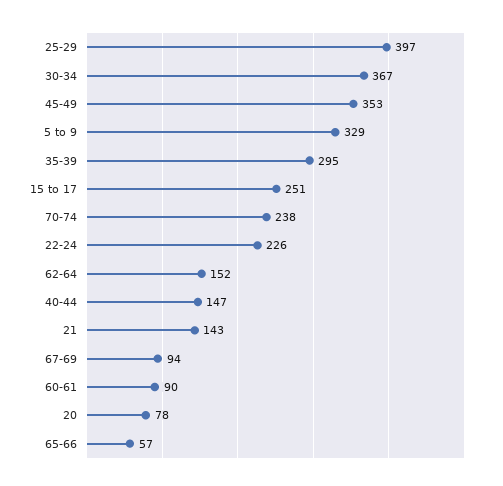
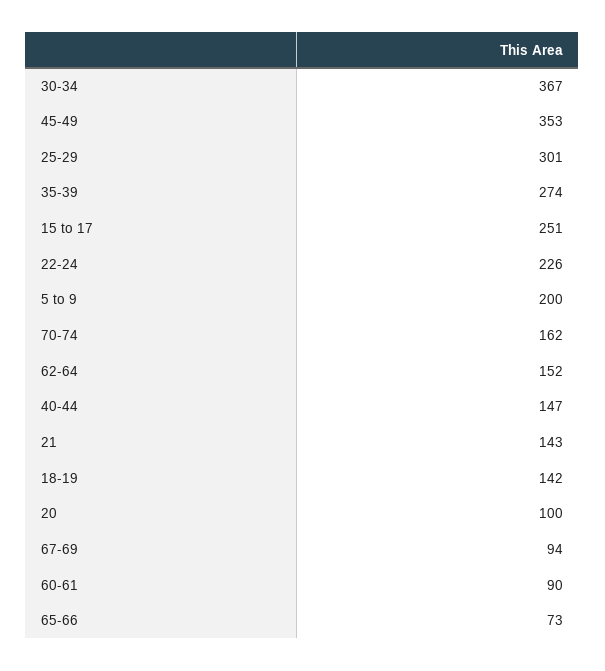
  {
-   "25-29": 397,
+   "25-29": 301,
    "30-34": 367,
    "45-49": 353,
-   "5 to 9": 329,
+   "5 to 9": 200,
-   "35-39": 295,
+   "35-39": 274,
    "15 to 17": 251,
-   "70-74": 238,
+   "70-74": 162,
    "22-24": 226,
    "62-64": 152,
    "40-44": 147,
    "21": 143,
    "67-69": 94,
    "60-61": 90,
-   "20": 78,
+   "20": 100,
-   "65-66": 57
+   "65-66": 73,
+   "18-19": 142
  }

